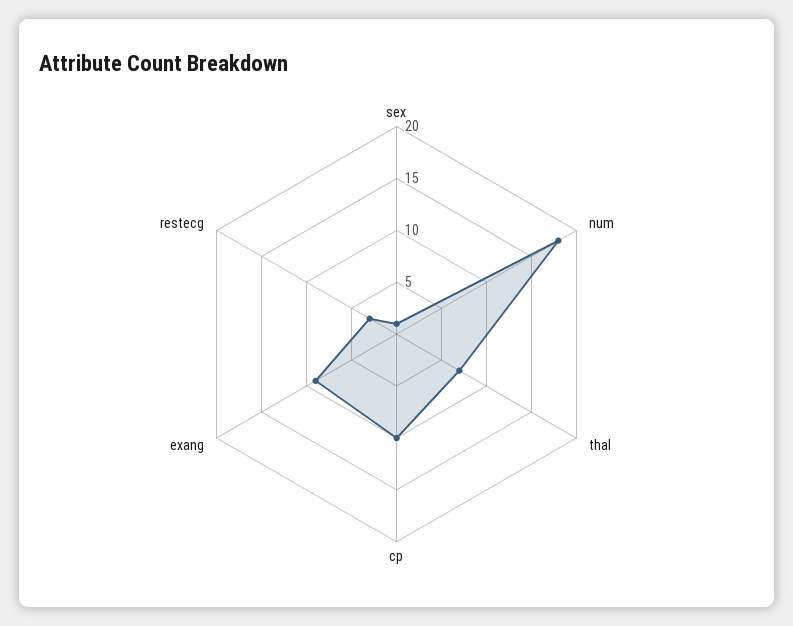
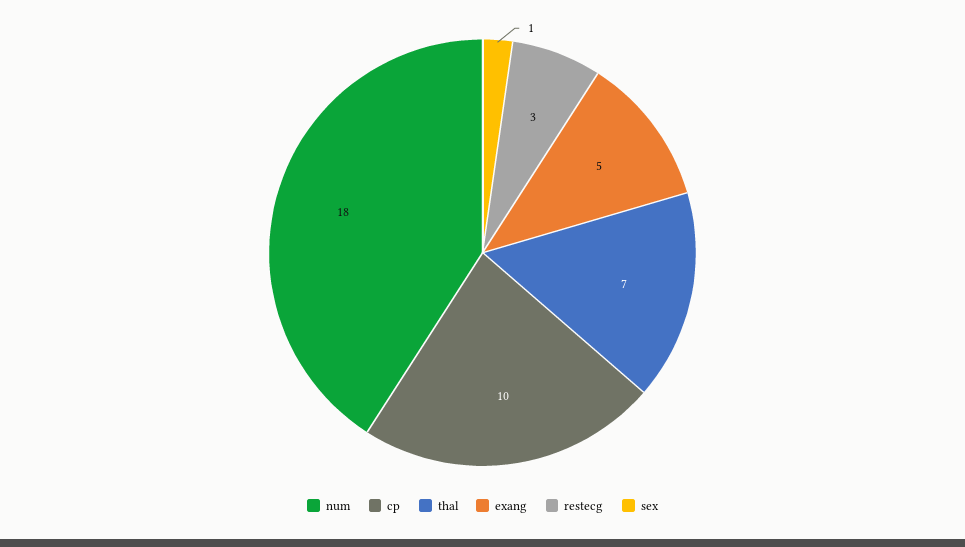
  {
    "sex": 1,
    "num": 18,
    "thal": 7,
    "cp": 10,
-   "exang": 9,
+   "exang": 5,
    "restecg": 3
  }

